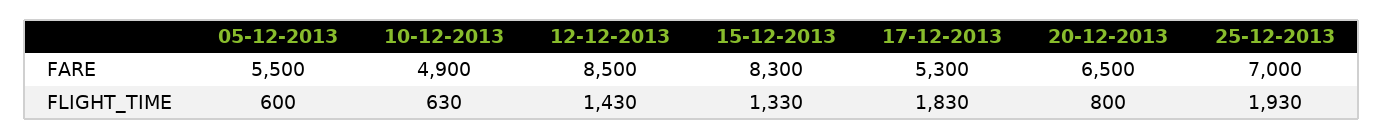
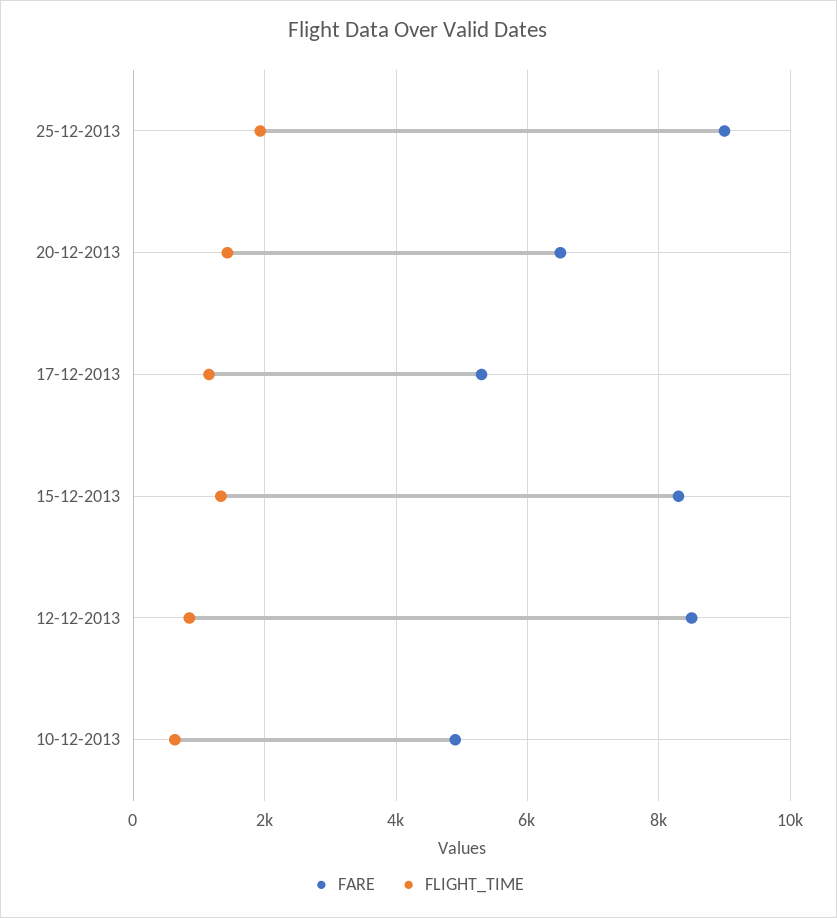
  {
    "FARE": {
-     "05-12-2013": 5500,
      "10-12-2013": 4900,
      "12-12-2013": 8500,
      "15-12-2013": 8300,
      "17-12-2013": 5300,
      "20-12-2013": 6500,
-     "25-12-2013": 7000
+     "25-12-2013": 9000
    },
    "FLIGHT_TIME": {
-     "05-12-2013": 600,
      "10-12-2013": 630,
-     "12-12-2013": 1430,
+     "12-12-2013": 800,
      "15-12-2013": 1330,
-     "17-12-2013": 1830,
+     "17-12-2013": 1200,
-     "20-12-2013": 800,
+     "20-12-2013": 1400,
      "25-12-2013": 1930
    }
  }

